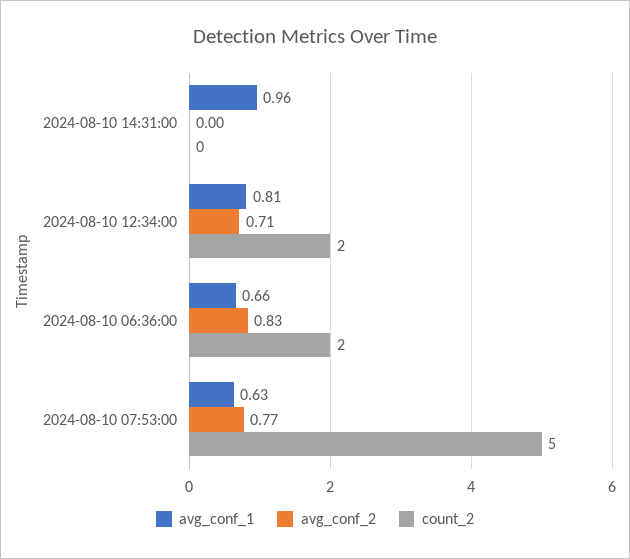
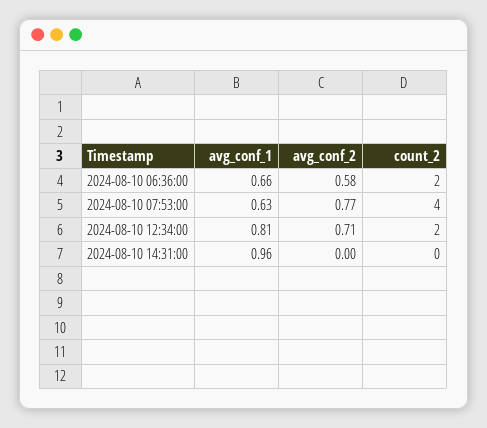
  {
    "avg_conf_1": {
      "2024-08-10 14:31:00": 0.96,
      "2024-08-10 12:34:00": 0.81,
      "2024-08-10 06:36:00": 0.66,
      "2024-08-10 07:53:00": 0.63
    },
    "avg_conf_2": {
      "2024-08-10 14:31:00": 0,
      "2024-08-10 12:34:00": 0.71,
-     "2024-08-10 06:36:00": 0.83,
+     "2024-08-10 06:36:00": 0.58,
      "2024-08-10 07:53:00": 0.77
    },
    "count_2": {
      "2024-08-10 14:31:00": 0,
      "2024-08-10 12:34:00": 2,
      "2024-08-10 06:36:00": 2,
-     "2024-08-10 07:53:00": 5
+     "2024-08-10 07:53:00": 4
    }
  }

